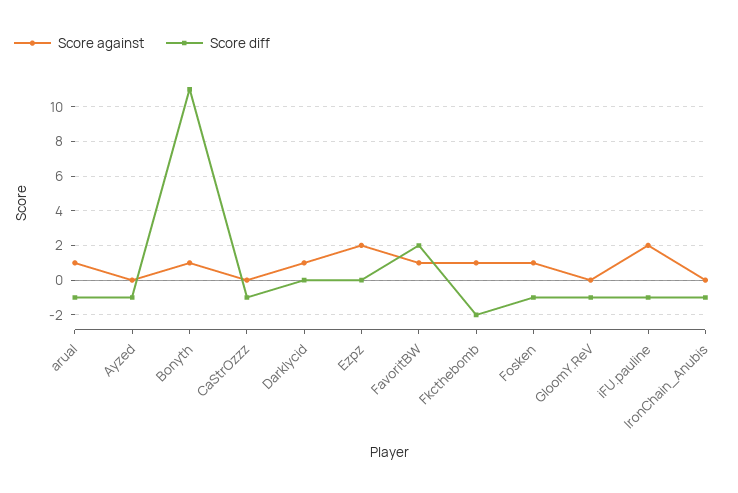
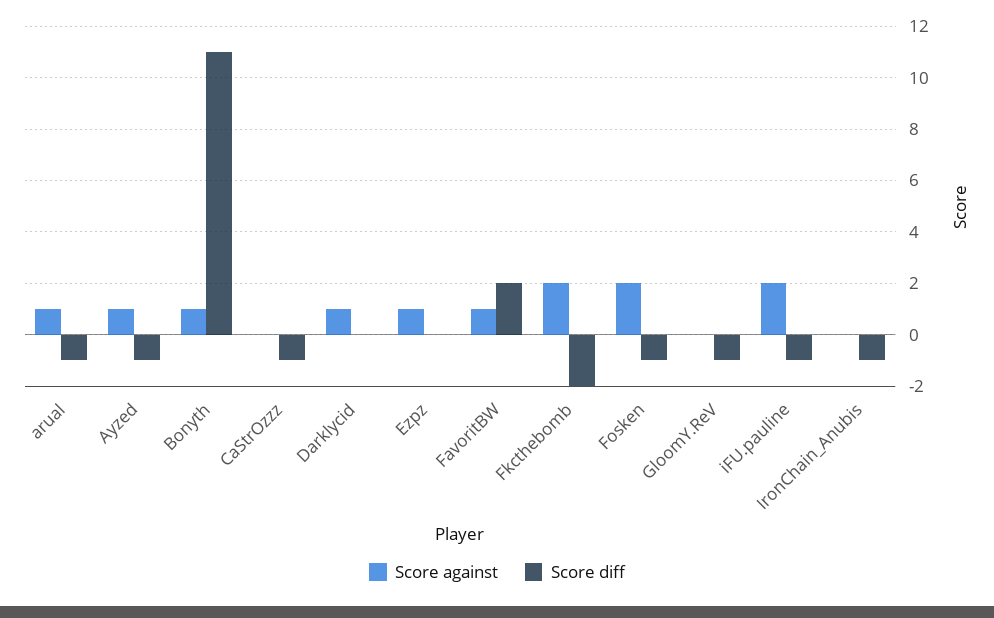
  {
    "Score against": {
      "arual": 1,
-     "Ayzed": 0,
+     "Ayzed": 1,
      "Bonyth": 1,
      "CaStrOzzz": 0,
      "Darklycid": 1,
-     "Ezpz": 2,
+     "Ezpz": 1,
      "FavoritBW": 1,
-     "Fkcthebomb": 1,
+     "Fkcthebomb": 2,
-     "Fosken": 1,
+     "Fosken": 2,
      "GloomY.ReV": 0,
      "iFU.pauline": 2,
      "IronChain_Anubis": 0
    },
    "Score diff": {
      "arual": -1,
      "Ayzed": -1,
      "Bonyth": 11,
      "CaStrOzzz": -1,
      "Darklycid": 0,
      "Ezpz": 0,
      "FavoritBW": 2,
      "Fkcthebomb": -2,
      "Fosken": -1,
      "GloomY.ReV": -1,
      "iFU.pauline": -1,
      "IronChain_Anubis": -1
    }
  }

